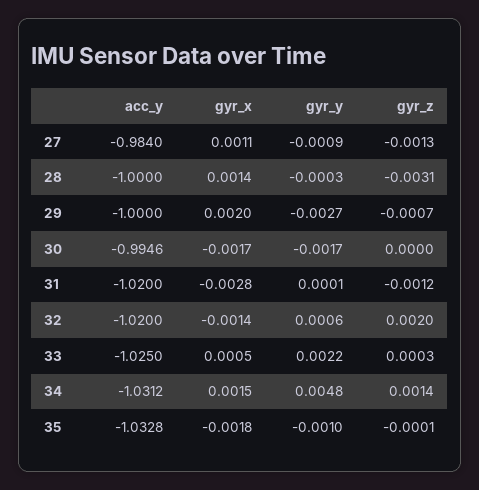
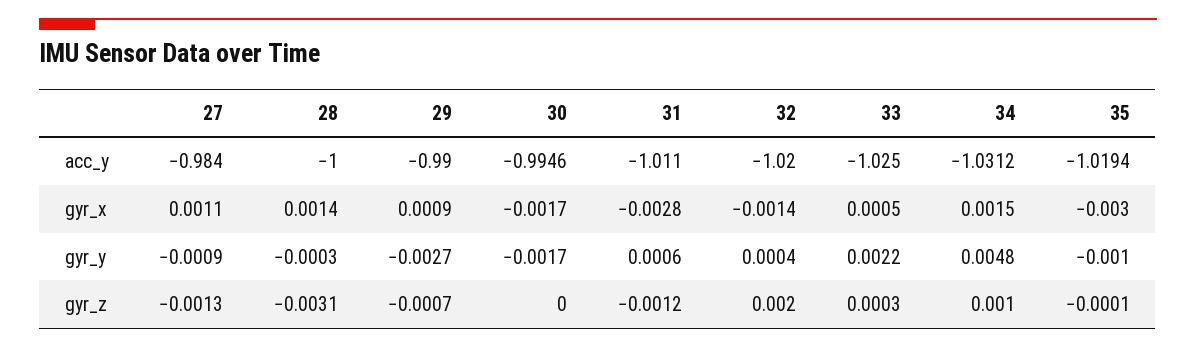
  {
    "acc_y": {
      "27": -0.984,
      "28": -1,
-     "29": -1,
+     "29": -0.99,
      "30": -0.9946,
-     "31": -1.02,
+     "31": -1.011,
      "32": -1.02,
      "33": -1.025,
      "34": -1.0312,
-     "35": -1.0328
+     "35": -1.0194
    },
    "gyr_x": {
      "27": 0.0011,
      "28": 0.0014,
-     "29": 0.002,
+     "29": 0.0009,
      "30": -0.0017,
      "31": -0.0028,
      "32": -0.0014,
      "33": 0.0005,
      "34": 0.0015,
-     "35": -0.0018
+     "35": -0.003
    },
    "gyr_y": {
      "27": -0.0009,
      "28": -0.0003,
      "29": -0.0027,
      "30": -0.0017,
-     "31": 0.0001,
+     "31": 0.0006,
-     "32": 0.0006,
+     "32": 0.0004,
      "33": 0.0022,
      "34": 0.0048,
      "35": -0.001
    },
    "gyr_z": {
      "27": -0.0013,
      "28": -0.0031,
      "29": -0.0007,
      "30": 0,
      "31": -0.0012,
      "32": 0.002,
      "33": 0.0003,
-     "34": 0.0014,
+     "34": 0.001,
      "35": -0.0001
    }
  }

